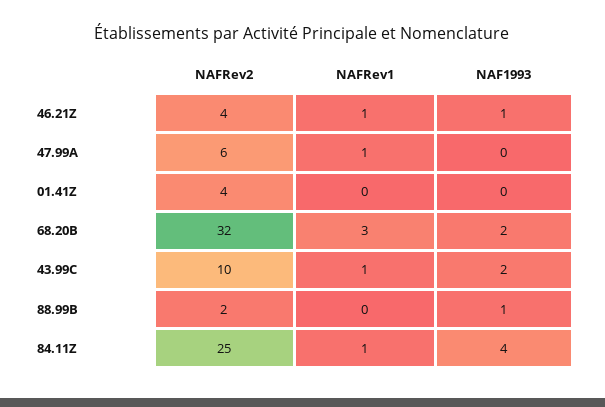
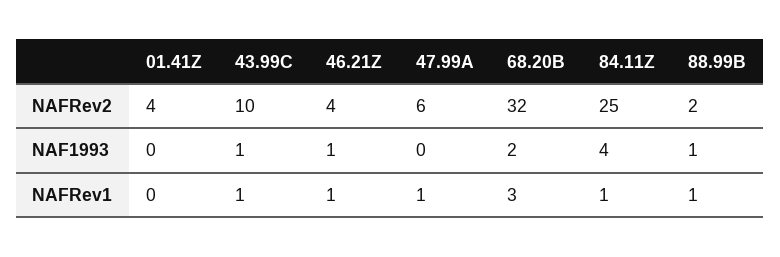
  {
    "NAFRev2": {
      "46.21Z": 4,
      "47.99A": 6,
      "01.41Z": 4,
      "68.20B": 32,
      "43.99C": 10,
      "88.99B": 2,
      "84.11Z": 25
    },
    "NAFRev1": {
      "46.21Z": 1,
      "47.99A": 1,
      "01.41Z": 0,
      "68.20B": 3,
      "43.99C": 1,
-     "88.99B": 0,
+     "88.99B": 1,
      "84.11Z": 1
    },
    "NAF1993": {
      "46.21Z": 1,
      "47.99A": 0,
      "01.41Z": 0,
      "68.20B": 2,
-     "43.99C": 2,
+     "43.99C": 1,
      "88.99B": 1,
      "84.11Z": 4
    }
  }

